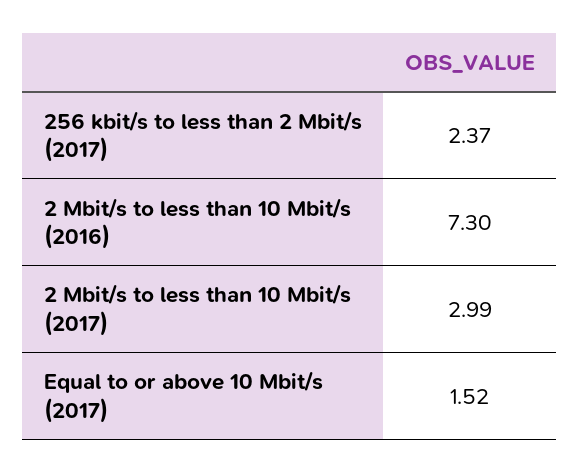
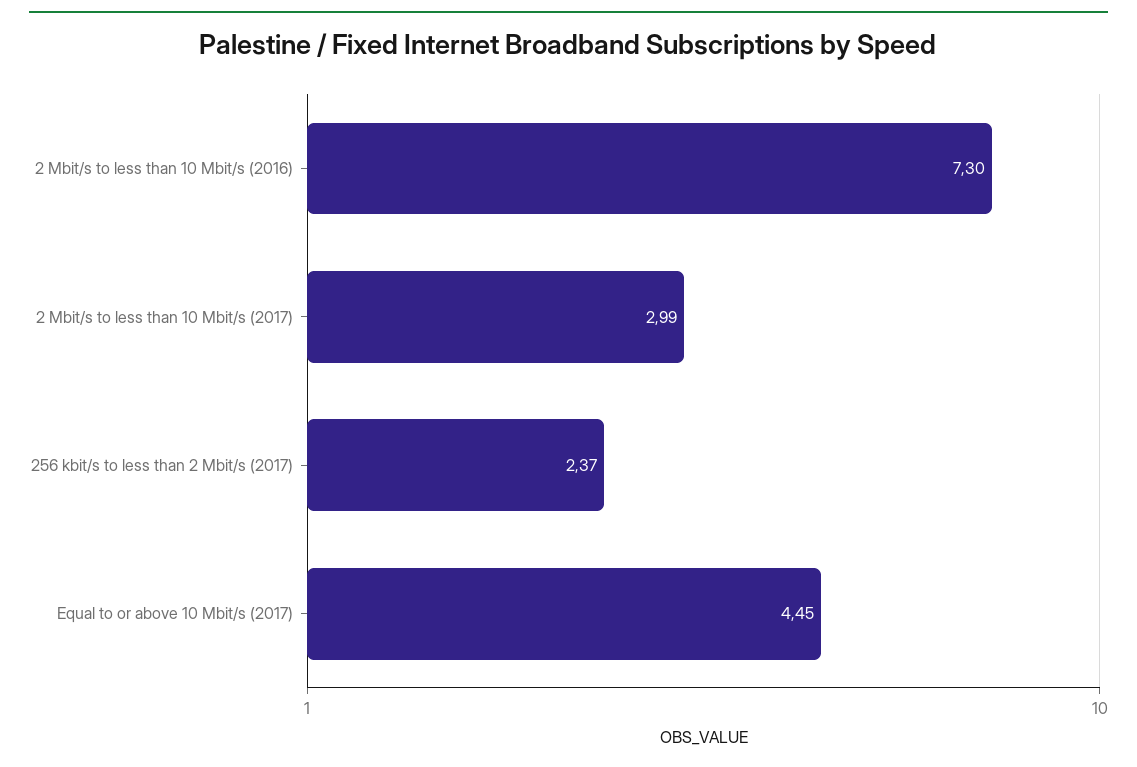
  {
    "256 kbit/s to less than 2 Mbit/s (2017)": 2.37,
    "2 Mbit/s to less than 10 Mbit/s (2016)": 7.3,
    "2 Mbit/s to less than 10 Mbit/s (2017)": 2.99,
-   "Equal to or above 10 Mbit/s (2017)": 1.52
+   "Equal to or above 10 Mbit/s (2017)": 4.45
  }

